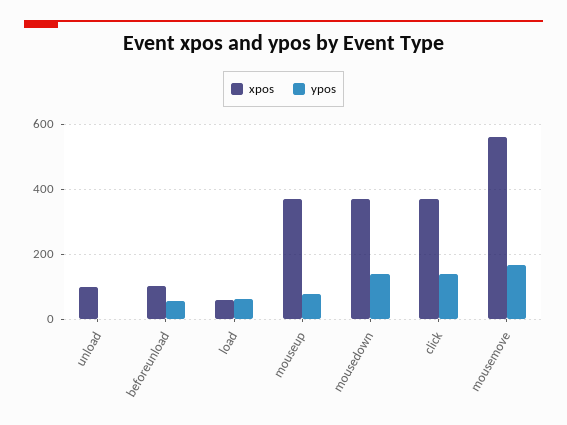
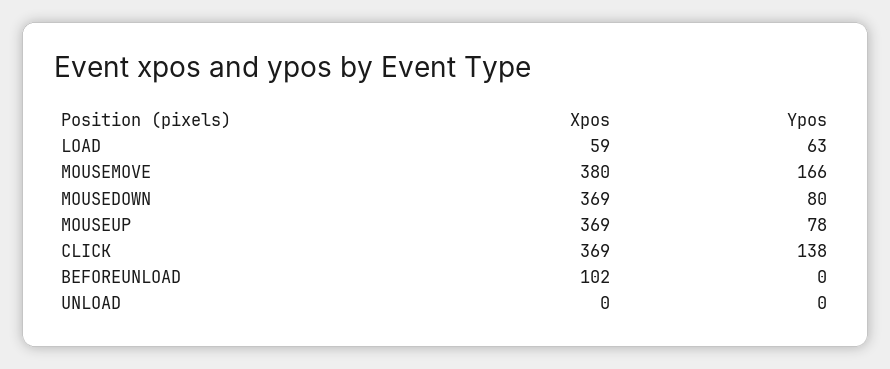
  {
    "xpos": {
-     "unload": 100,
+     "unload": 0,
      "beforeunload": 102,
      "load": 59,
      "mouseup": 369,
      "mousedown": 369,
      "click": 369,
-     "mousemove": 560
+     "mousemove": 380
    },
    "ypos": {
      "unload": 0,
-     "beforeunload": 60,
+     "beforeunload": 0,
      "load": 63,
      "mouseup": 78,
-     "mousedown": 140,
+     "mousedown": 80,
      "click": 138,
      "mousemove": 166
    }
  }

